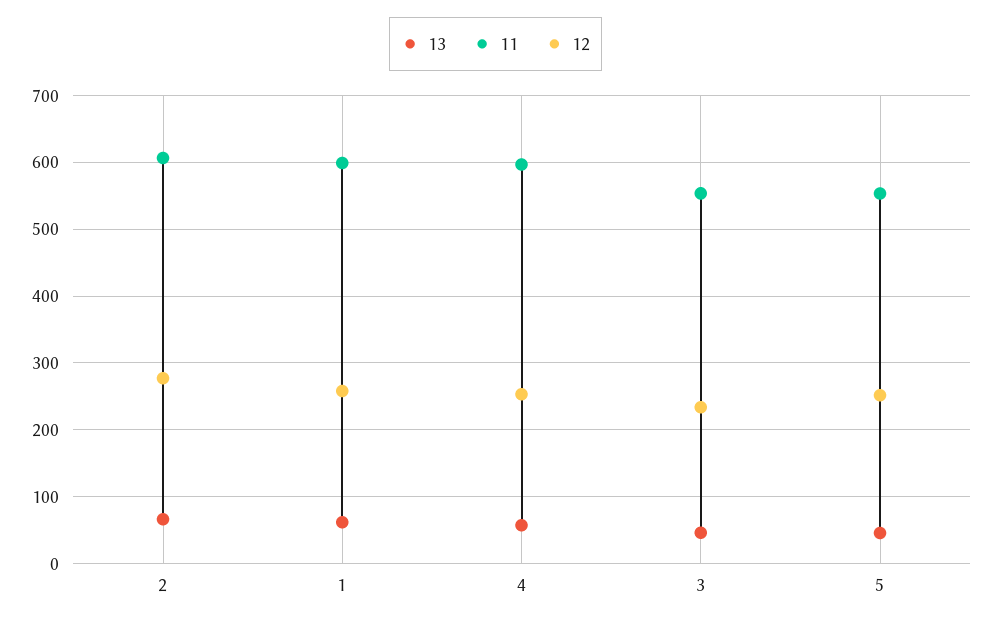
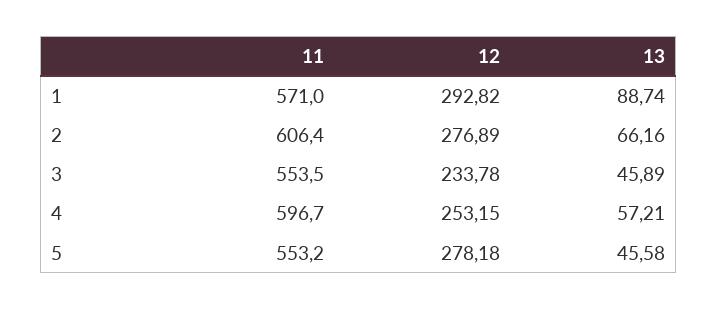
  {
    "13": {
      "2": 66.16,
-     "1": 60,
+     "1": 88.74,
      "4": 57.21,
      "3": 45.89,
      "5": 45.58
    },
    "11": {
      "2": 606.4,
-     "1": 600,
+     "1": 571,
      "4": 596.7,
      "3": 553.5,
      "5": 553.2
    },
    "12": {
      "2": 276.89,
-     "1": 260,
+     "1": 292.82,
      "4": 253.15,
      "3": 233.78,
-     "5": 250
+     "5": 278.18
    }
  }

